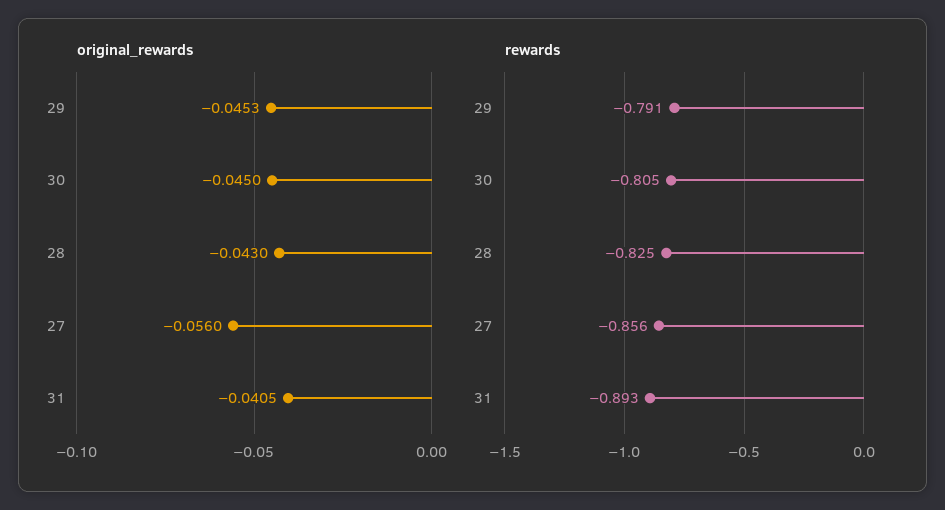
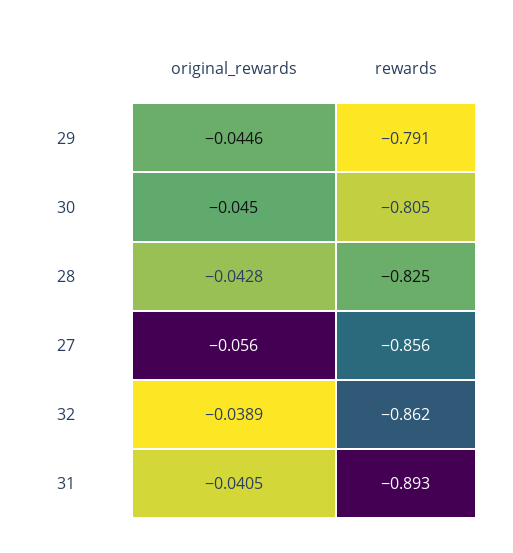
  {
    "original_rewards": {
-     "29": -0.0453,
+     "29": -0.0446,
      "30": -0.045,
-     "28": -0.043,
+     "28": -0.0428,
      "27": -0.056,
-     "31": -0.0405
+     "31": -0.0405,
+     "32": -0.0389
    },
    "rewards": {
      "29": -0.791,
      "30": -0.805,
      "28": -0.825,
      "27": -0.856,
-     "31": -0.893
+     "31": -0.893,
+     "32": -0.862
    }
  }

